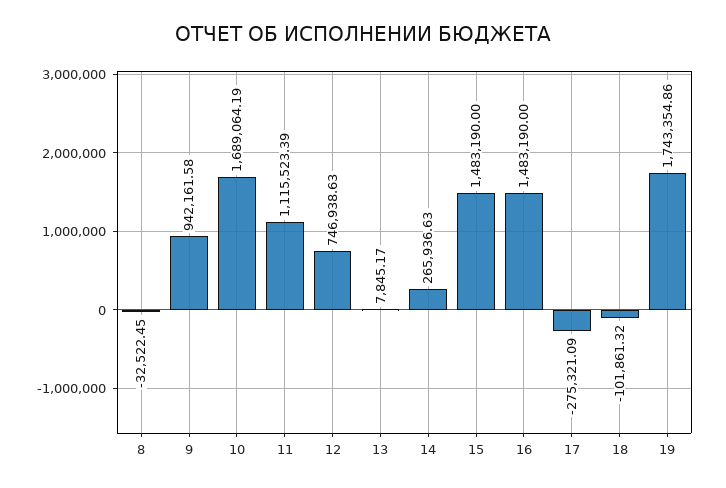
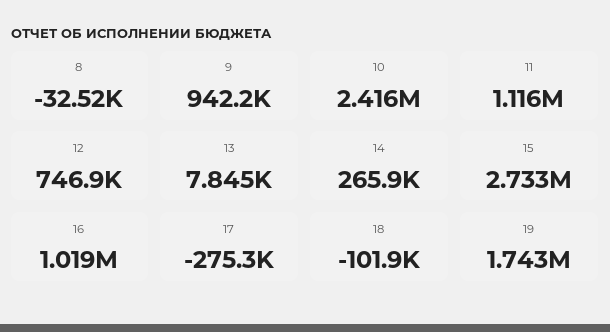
  {
    "8": -32522.45,
    "9": 942161.58,
-   "10": 1689064.19,
+   "10": 2416000,
    "11": 1115523.39,
    "12": 746938.63,
    "13": 7845.17,
    "14": 265936.63,
-   "15": 1483190,
+   "15": 2733000,
-   "16": 1483190,
+   "16": 1019000,
    "17": -275321.09,
    "18": -101861.32,
    "19": 1743354.86
  }

